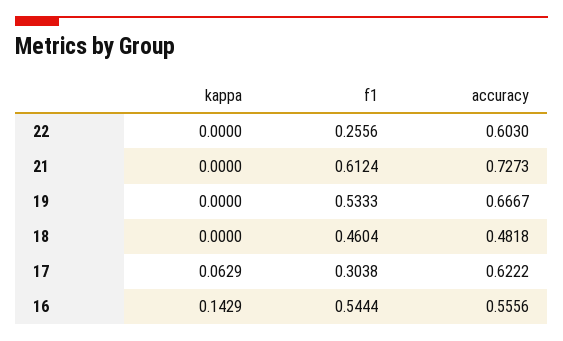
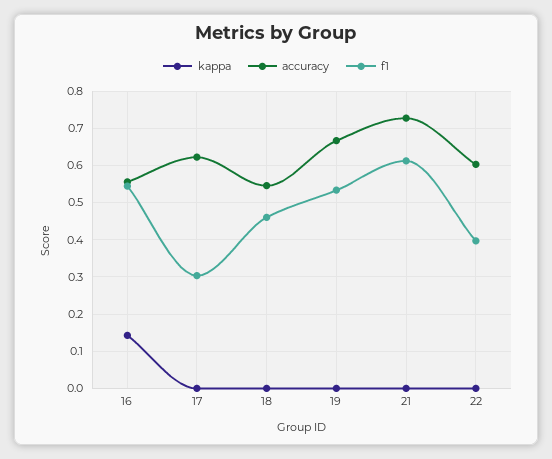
  {
    "kappa": {
      "22": 0,
      "21": 0,
      "19": 0,
      "18": 0,
-     "17": 0.0629,
+     "17": 0,
      "16": 0.1429
    },
    "f1": {
-     "22": 0.2556,
+     "22": 0.4,
      "21": 0.6124,
      "19": 0.5333,
      "18": 0.4604,
      "17": 0.3038,
      "16": 0.5444
    },
    "accuracy": {
      "22": 0.603,
      "21": 0.7273,
      "19": 0.6667,
-     "18": 0.4818,
+     "18": 0.54,
      "17": 0.6222,
      "16": 0.5556
    }
  }

